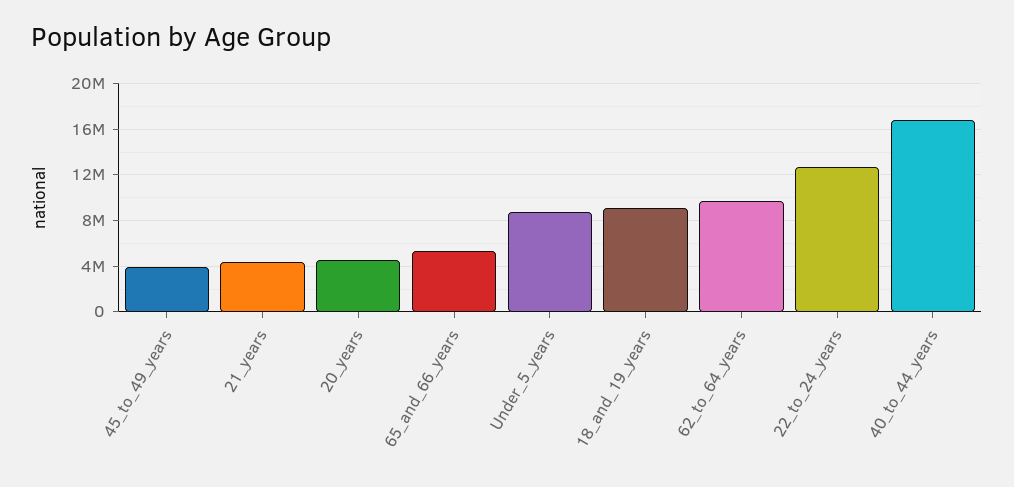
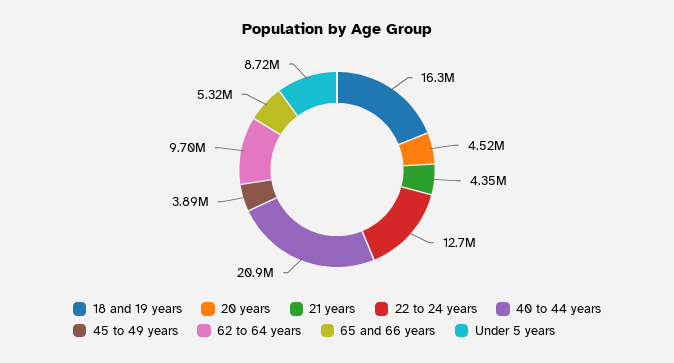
  {
    "45_to_49_years": 3890000,
    "21_years": 4350000,
    "20_years": 4520000,
    "65_and_66_years": 5320000,
    "Under_5_years": 8720000,
-   "18_and_19_years": 9000000,
+   "18_and_19_years": 16300000,
    "62_to_64_years": 9700000,
    "22_to_24_years": 12700000,
-   "40_to_44_years": 17000000
+   "40_to_44_years": 20900000
  }

